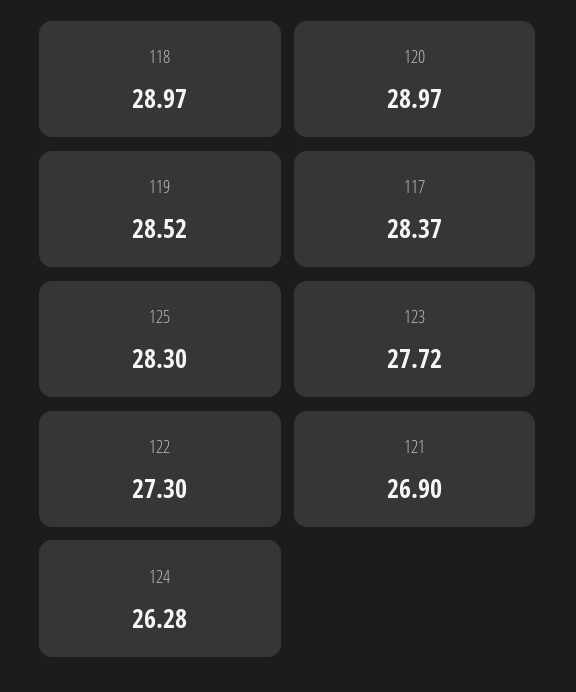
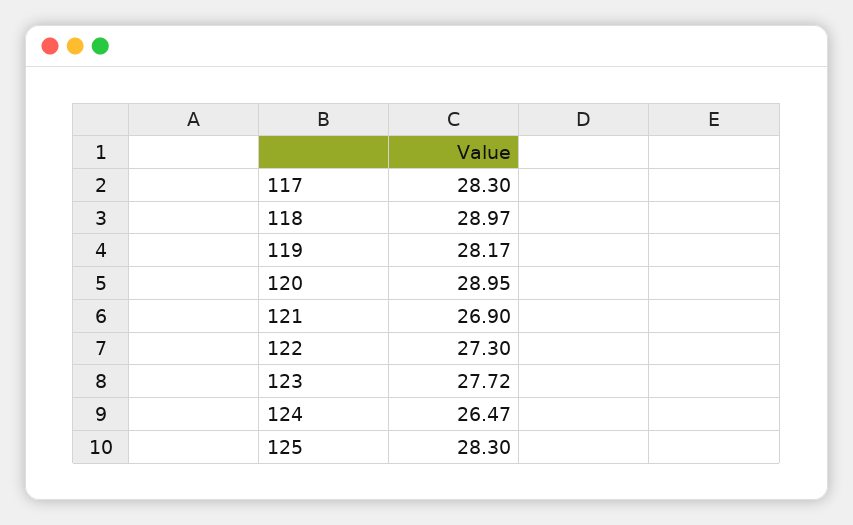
  {
    "118": 28.97,
-   "120": 28.97,
+   "120": 28.95,
-   "119": 28.52,
+   "119": 28.17,
-   "117": 28.37,
+   "117": 28.3,
    "125": 28.3,
    "123": 27.72,
    "122": 27.3,
    "121": 26.9,
-   "124": 26.28
+   "124": 26.47
  }

